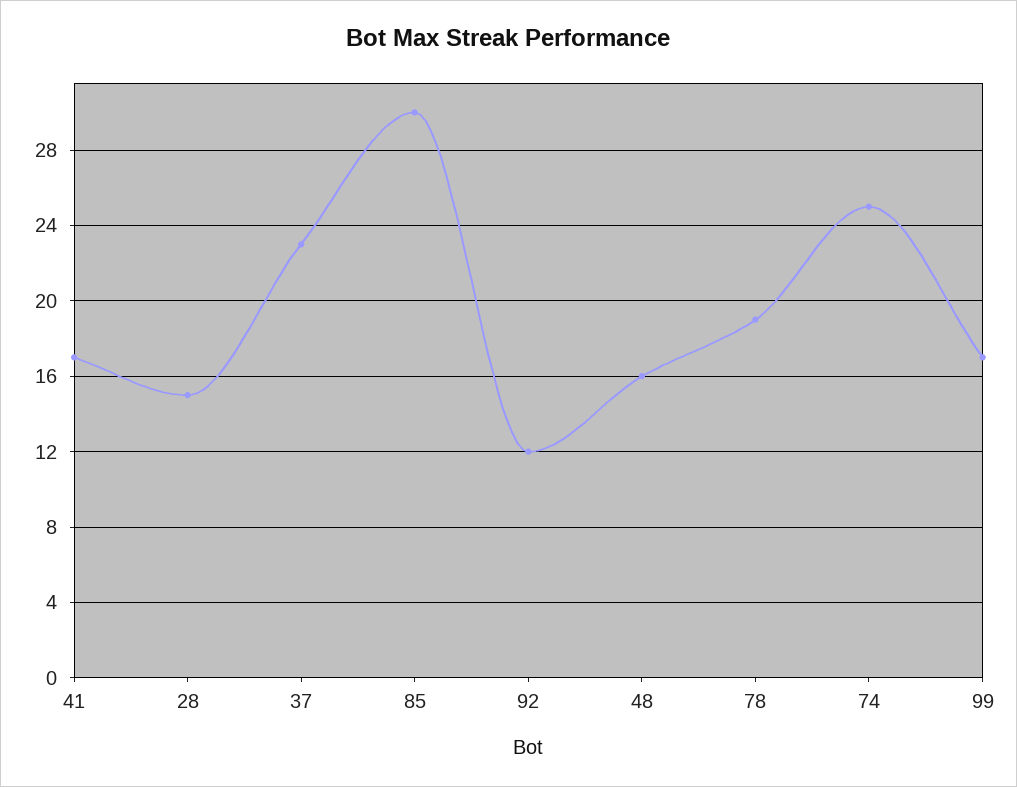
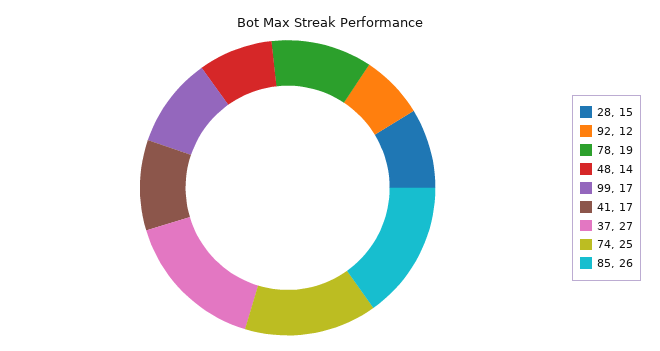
  {
    "41": 17,
    "28": 15,
-   "37": 23,
+   "37": 27,
-   "85": 30,
+   "85": 26,
    "92": 12,
-   "48": 16,
+   "48": 14,
    "78": 19,
    "74": 25,
    "99": 17
  }

